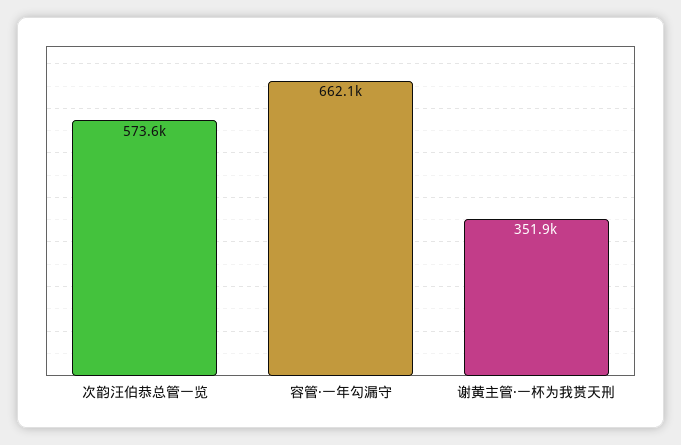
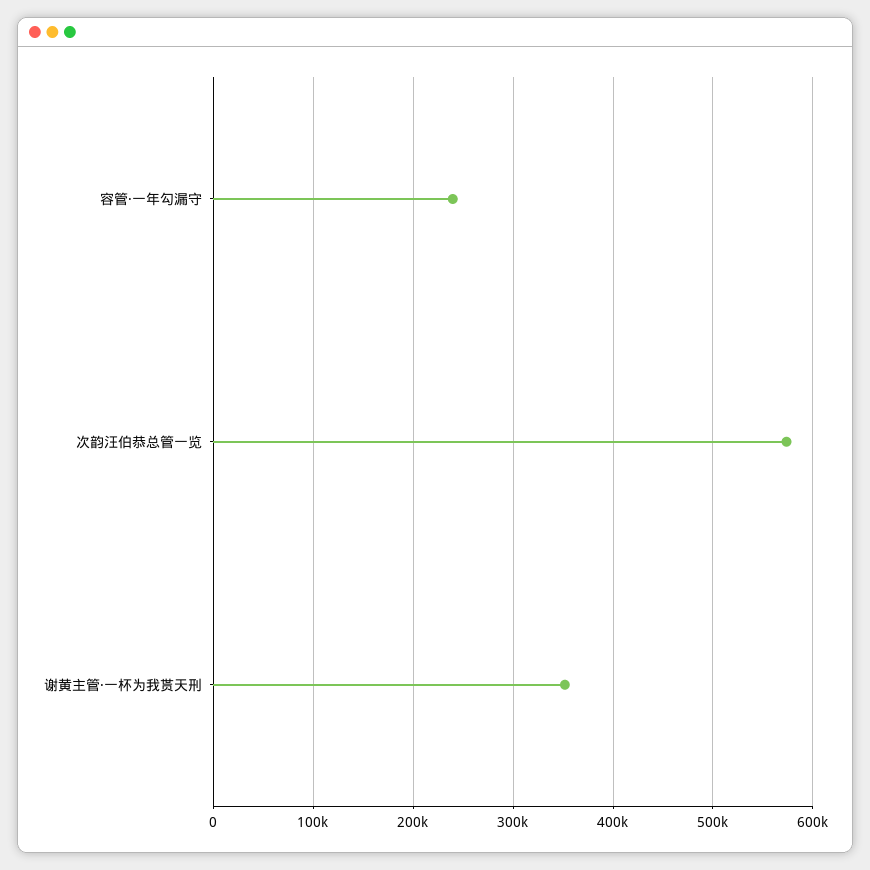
  {
    "次韵汪伯恭总管一览": 573600,
-   "容管·一年勾漏守": 662100,
+   "容管·一年勾漏守": 240000,
    "谢黄主管·一杯为我贳天刑": 351900
  }

